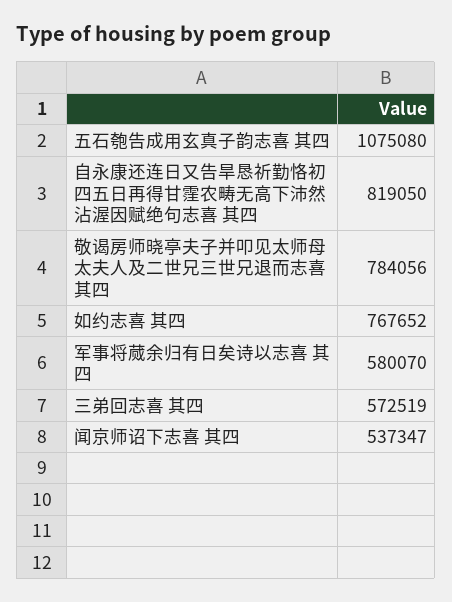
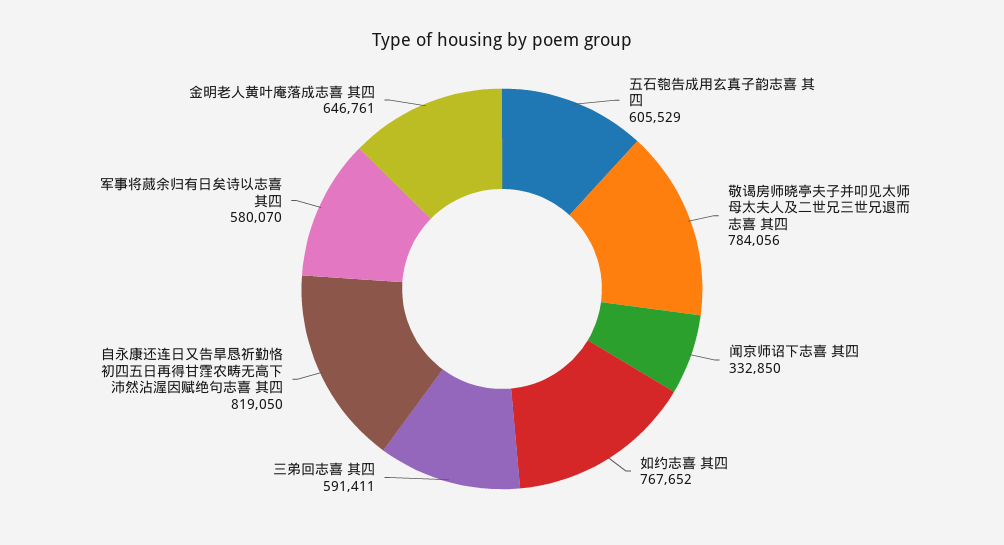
  {
-   "五石匏告成用玄真子韵志喜 其四": 1075080,
+   "五石匏告成用玄真子韵志喜 其四": 605529,
    "自永康还连日又告旱恳祈勤恪初四五日再得甘霔农畴无高下沛然沾渥因赋绝句志喜 其四": 819050,
    "敬谒房师晓亭夫子并叩见太师母太夫人及二世兄三世兄退而志喜 其四": 784056,
    "如约志喜 其四": 767652,
    "军事将蒇余归有日矣诗以志喜 其四": 580070,
-   "三弟回志喜 其四": 572519,
+   "三弟回志喜 其四": 591411,
-   "闻京师诏下志喜 其四": 537347
+   "闻京师诏下志喜 其四": 332850,
+   "金明老人黄叶庵落成志喜 其四": 646761
  }

